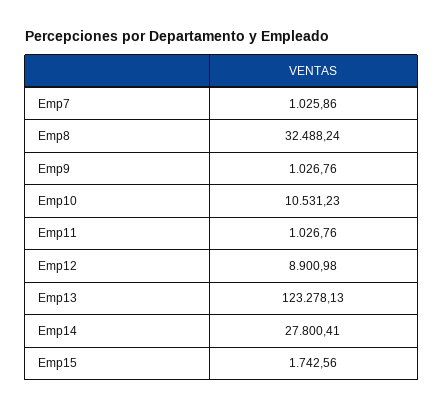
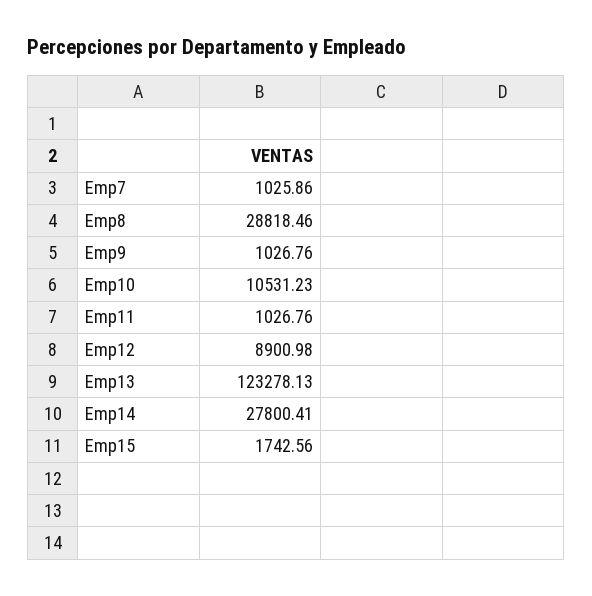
  {
    "Emp7": 1025.86,
-   "Emp8": 32488.24,
+   "Emp8": 28818.46,
    "Emp9": 1026.76,
    "Emp10": 10531.23,
    "Emp11": 1026.76,
    "Emp12": 8900.98,
    "Emp13": 123278.13,
    "Emp14": 27800.41,
    "Emp15": 1742.56
  }

